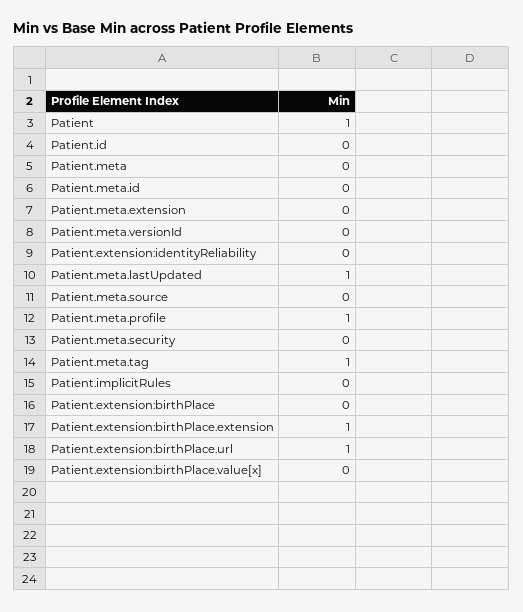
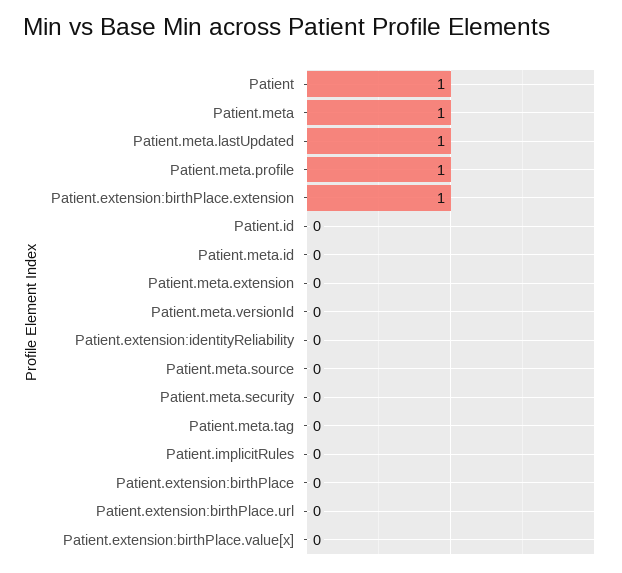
  {
    "Patient": 1,
    "Patient.id": 0,
-   "Patient.meta": 0,
+   "Patient.meta": 1,
    "Patient.meta.id": 0,
    "Patient.meta.extension": 0,
    "Patient.meta.versionId": 0,
    "Patient.extension:identityReliability": 0,
    "Patient.meta.lastUpdated": 1,
    "Patient.meta.source": 0,
    "Patient.meta.profile": 1,
    "Patient.meta.security": 0,
-   "Patient.meta.tag": 1,
+   "Patient.meta.tag": 0,
    "Patient.implicitRules": 0,
    "Patient.extension:birthPlace": 0,
    "Patient.extension:birthPlace.extension": 1,
-   "Patient.extension:birthPlace.url": 1,
+   "Patient.extension:birthPlace.url": 0,
    "Patient.extension:birthPlace.value[x]": 0
  }

